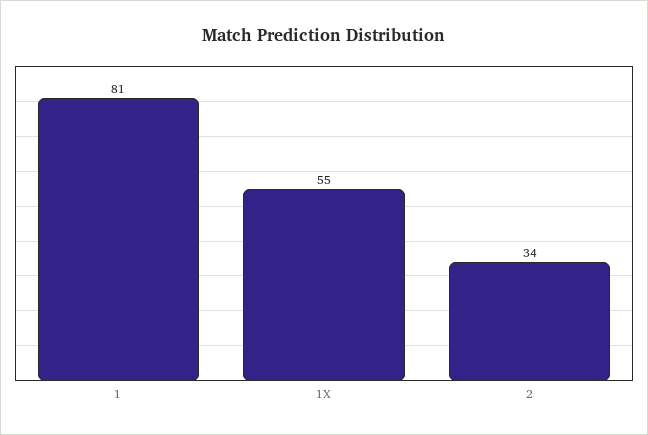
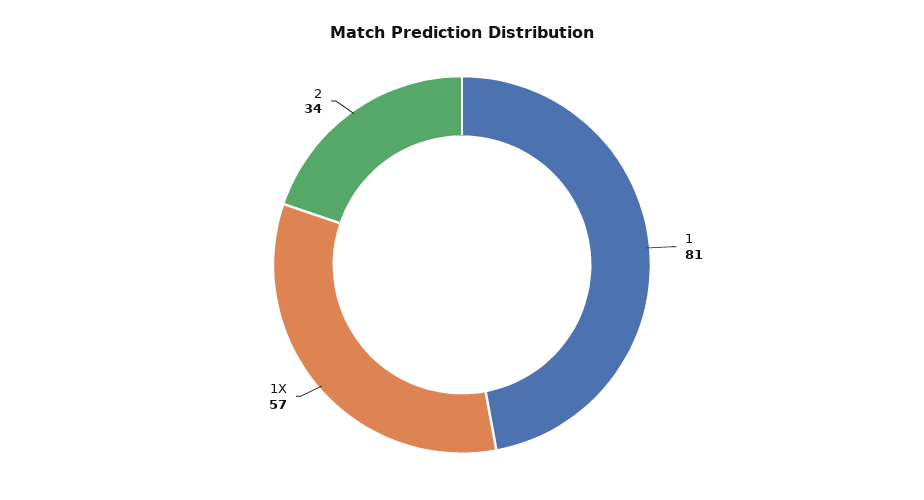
  {
    "1": 81,
-   "1X": 55,
+   "1X": 57,
    "2": 34
  }

